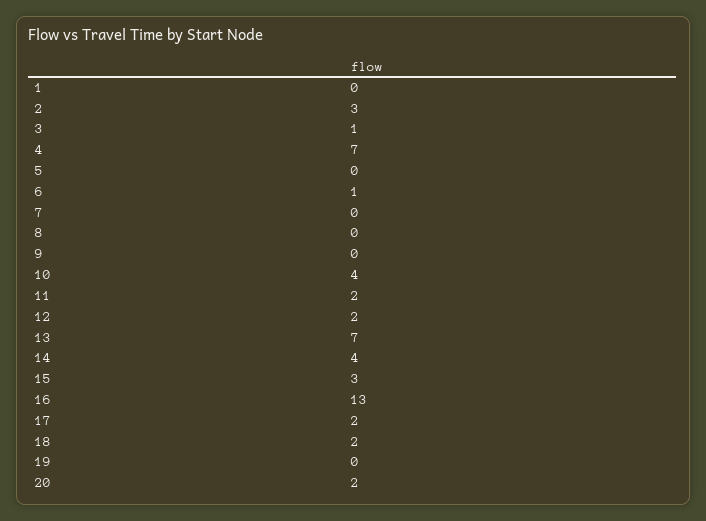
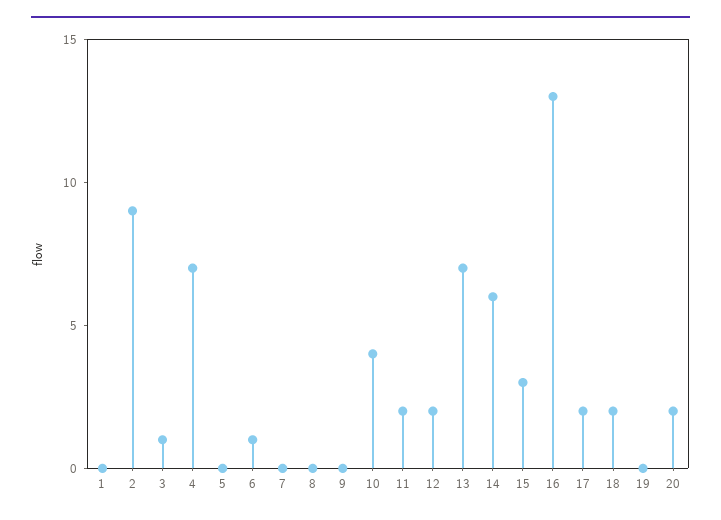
  {
    "1": 0,
-   "2": 3,
+   "2": 9,
    "3": 1,
    "4": 7,
    "5": 0,
    "6": 1,
    "7": 0,
    "8": 0,
    "9": 0,
    "10": 4,
    "11": 2,
    "12": 2,
    "13": 7,
-   "14": 4,
+   "14": 6,
    "15": 3,
    "16": 13,
    "17": 2,
    "18": 2,
    "19": 0,
    "20": 2
  }

